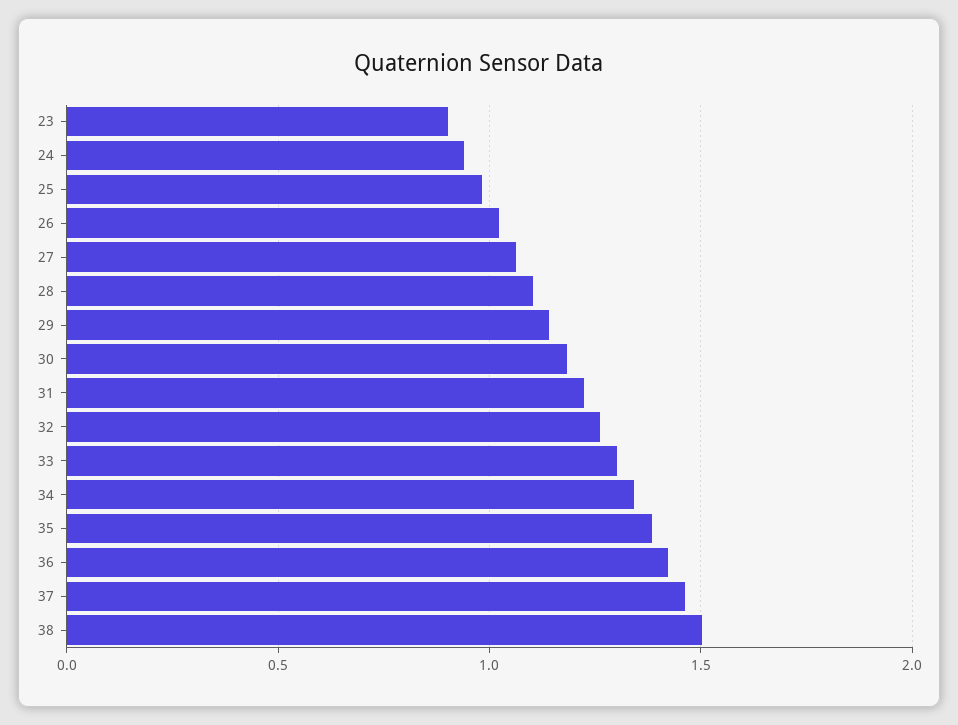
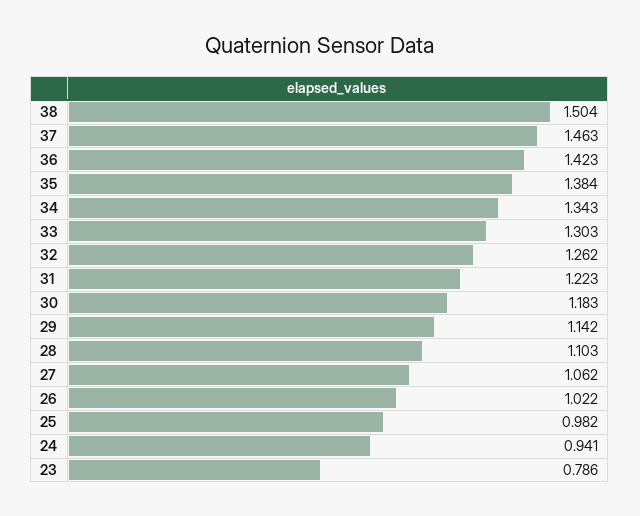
  {
-   "23": 0.9,
+   "23": 0.786,
    "24": 0.941,
    "25": 0.982,
    "26": 1.022,
    "27": 1.062,
    "28": 1.103,
    "29": 1.142,
    "30": 1.183,
    "31": 1.223,
    "32": 1.262,
    "33": 1.303,
    "34": 1.343,
    "35": 1.384,
    "36": 1.423,
    "37": 1.463,
    "38": 1.504
  }

